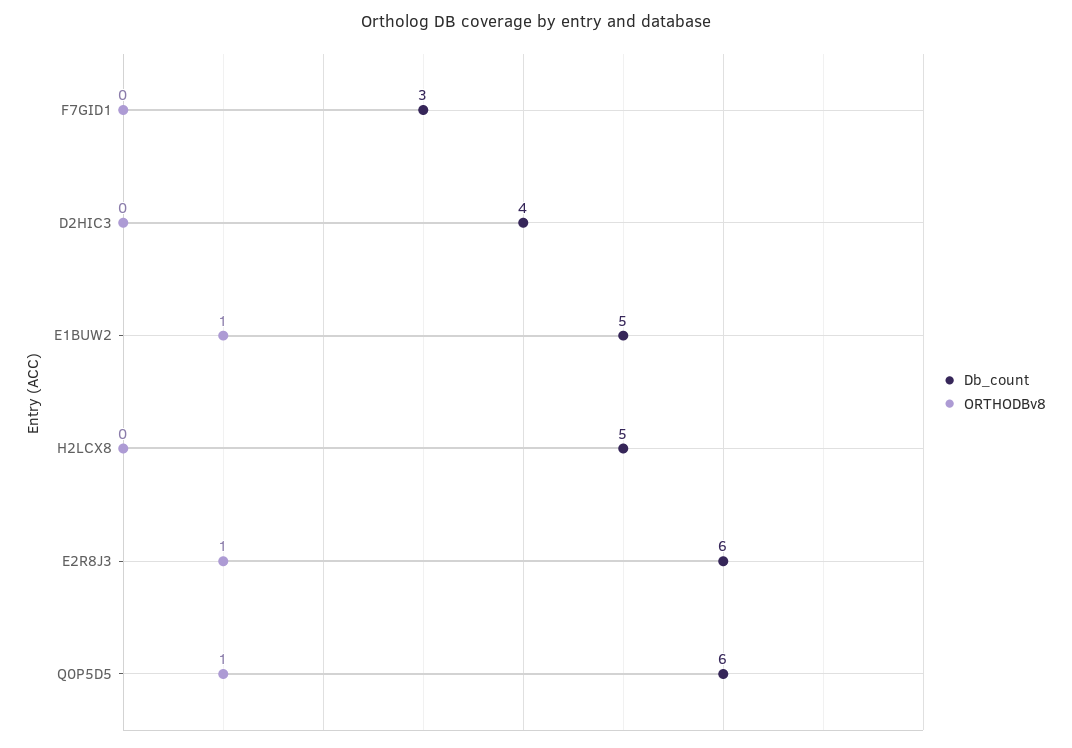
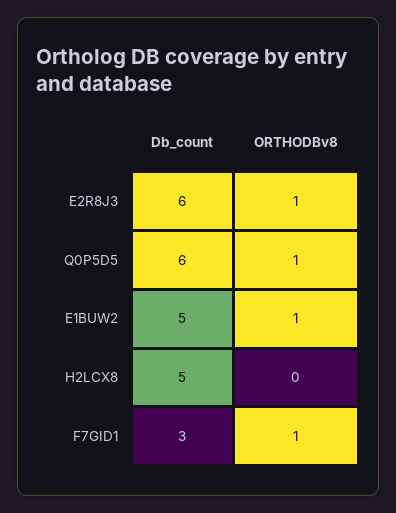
  {
    "Db_count": {
      "F7GID1": 3,
-     "D2HIC3": 4,
      "E1BUW2": 5,
      "H2LCX8": 5,
      "E2R8J3": 6,
      "Q0P5D5": 6
    },
    "ORTHODBv8": {
-     "F7GID1": 0,
+     "F7GID1": 1,
-     "D2HIC3": 0,
      "E1BUW2": 1,
      "H2LCX8": 0,
      "E2R8J3": 1,
      "Q0P5D5": 1
    }
  }

